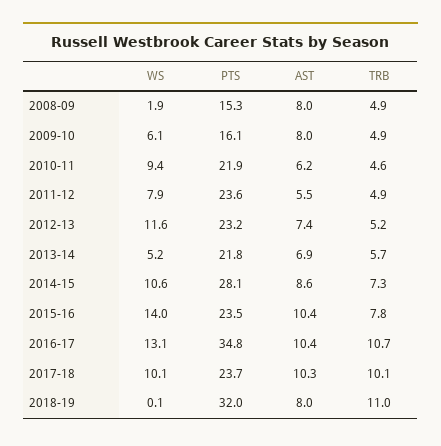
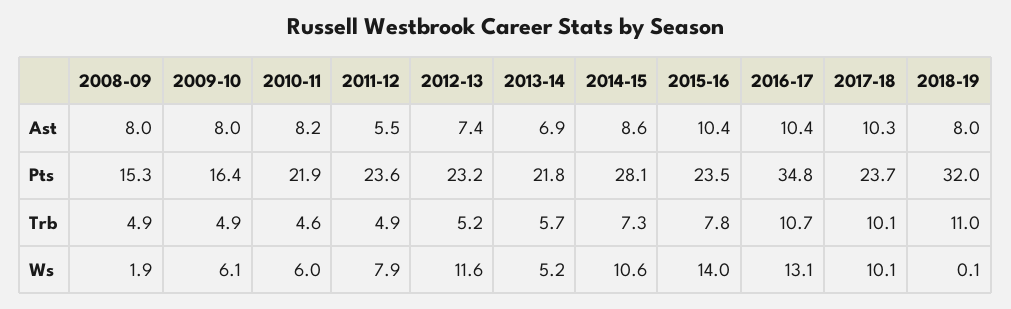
  {
    "WS": {
      "2008-09": 1.9,
      "2009-10": 6.1,
-     "2010-11": 9.4,
+     "2010-11": 6,
      "2011-12": 7.9,
      "2012-13": 11.6,
      "2013-14": 5.2,
      "2014-15": 10.6,
      "2015-16": 14,
      "2016-17": 13.1,
      "2017-18": 10.1,
      "2018-19": 0.1
    },
    "PTS": {
      "2008-09": 15.3,
-     "2009-10": 16.1,
+     "2009-10": 16.4,
      "2010-11": 21.9,
      "2011-12": 23.6,
      "2012-13": 23.2,
      "2013-14": 21.8,
      "2014-15": 28.1,
      "2015-16": 23.5,
      "2016-17": 34.8,
      "2017-18": 23.7,
      "2018-19": 32
    },
    "AST": {
      "2008-09": 8,
      "2009-10": 8,
-     "2010-11": 6.2,
+     "2010-11": 8.2,
      "2011-12": 5.5,
      "2012-13": 7.4,
      "2013-14": 6.9,
      "2014-15": 8.6,
      "2015-16": 10.4,
      "2016-17": 10.4,
      "2017-18": 10.3,
      "2018-19": 8
    },
    "TRB": {
      "2008-09": 4.9,
      "2009-10": 4.9,
      "2010-11": 4.6,
      "2011-12": 4.9,
      "2012-13": 5.2,
      "2013-14": 5.7,
      "2014-15": 7.3,
      "2015-16": 7.8,
      "2016-17": 10.7,
      "2017-18": 10.1,
      "2018-19": 11
    }
  }

